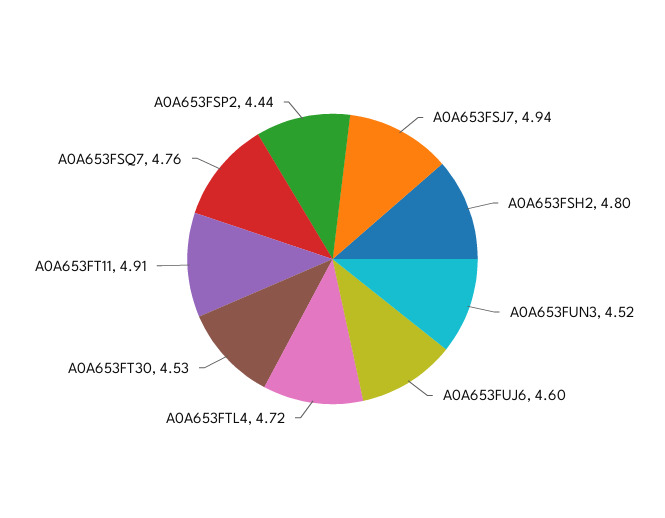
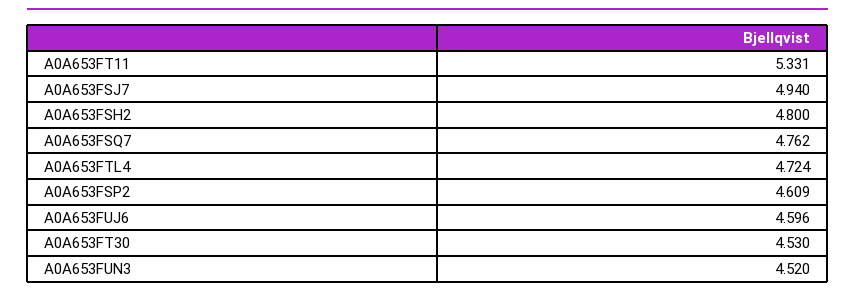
  {
    "A0A653FSJ7": 4.94,
    "A0A653FSH2": 4.8,
    "A0A653FUN3": 4.52,
    "A0A653FUJ6": 4.596,
    "A0A653FTL4": 4.724,
    "A0A653FT30": 4.53,
-   "A0A653FT11": 4.91,
+   "A0A653FT11": 5.331,
    "A0A653FSQ7": 4.762,
-   "A0A653FSP2": 4.44
+   "A0A653FSP2": 4.609
  }

